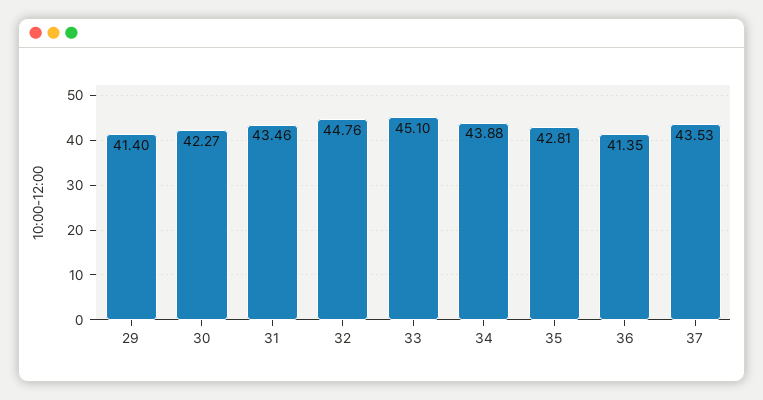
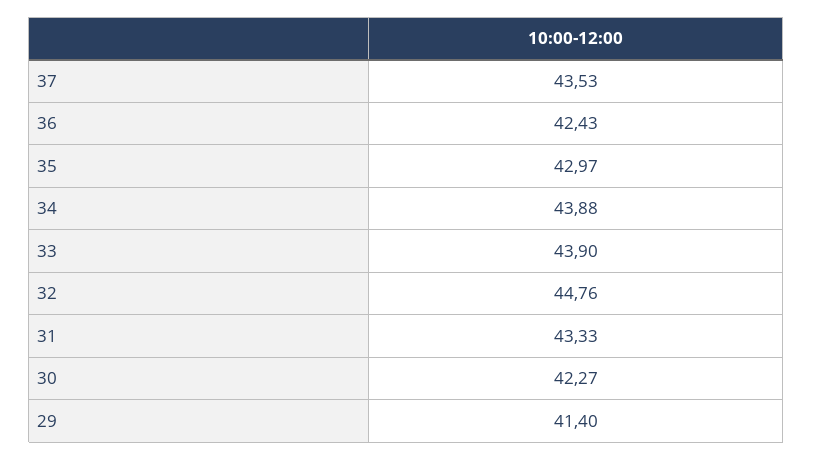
  {
    "29": 41.4,
    "30": 42.27,
-   "31": 43.46,
+   "31": 43.33,
    "32": 44.76,
-   "33": 45.1,
+   "33": 43.9,
    "34": 43.88,
-   "35": 42.81,
+   "35": 42.97,
-   "36": 41.35,
+   "36": 42.43,
    "37": 43.53
  }

